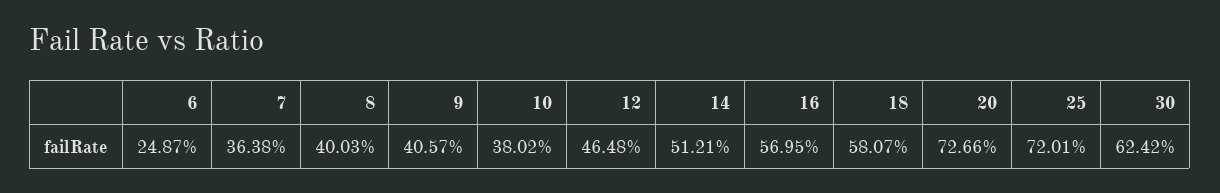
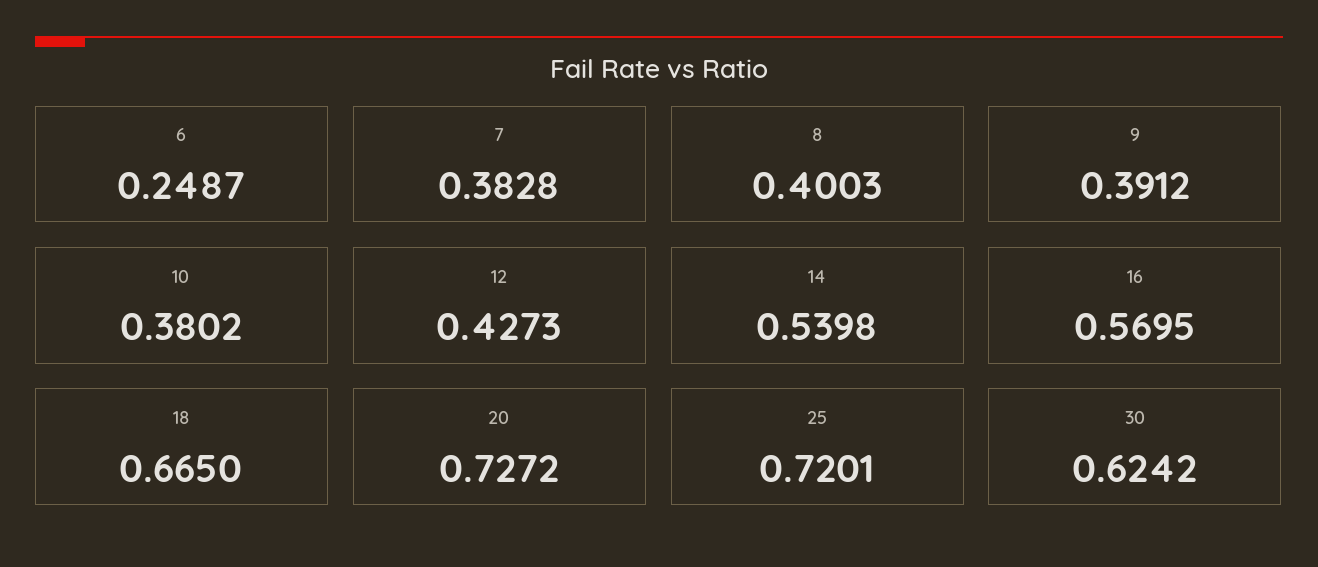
  {
    "6": 0.2487,
-   "7": 0.3638,
+   "7": 0.3828,
    "8": 0.4003,
-   "9": 0.4057,
+   "9": 0.3912,
    "10": 0.3802,
-   "12": 0.4648,
+   "12": 0.4273,
-   "14": 0.5121,
+   "14": 0.5398,
    "16": 0.5695,
-   "18": 0.5807,
+   "18": 0.665,
-   "20": 0.7266,
+   "20": 0.7272,
    "25": 0.7201,
    "30": 0.6242
  }

